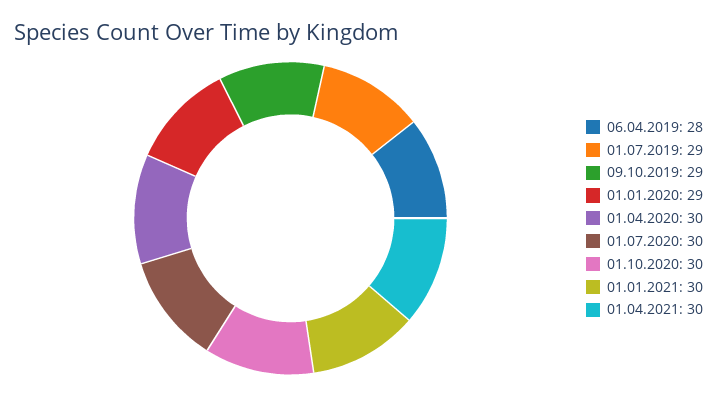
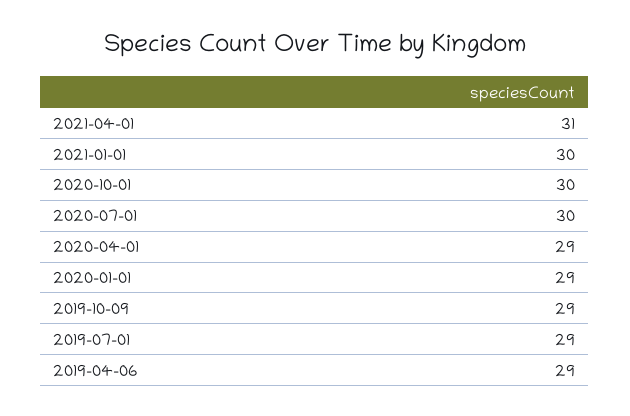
  {
-   "06.04.2019": 28,
+   "06.04.2019": 29,
    "01.07.2019": 29,
    "09.10.2019": 29,
    "01.01.2020": 29,
-   "01.04.2020": 30,
+   "01.04.2020": 29,
    "01.07.2020": 30,
    "01.10.2020": 30,
    "01.01.2021": 30,
-   "01.04.2021": 30
+   "01.04.2021": 31
  }

